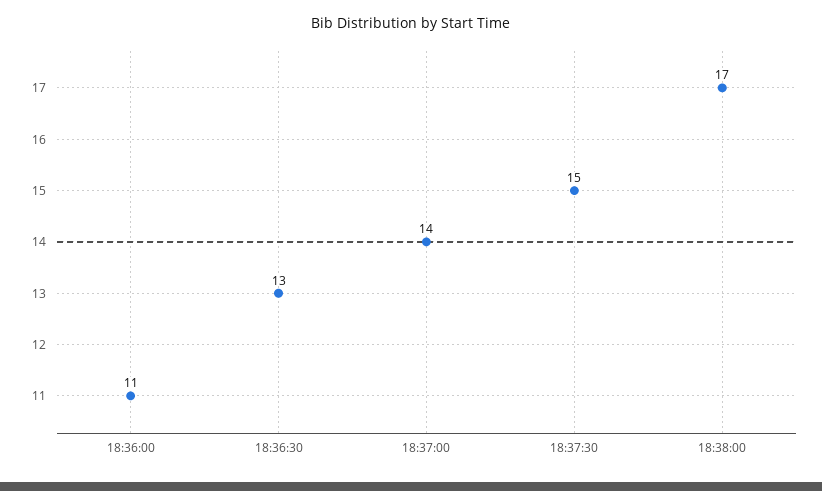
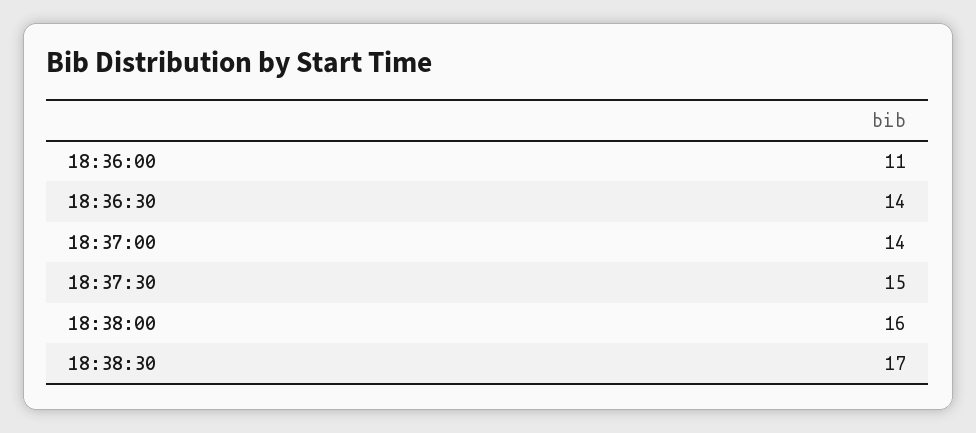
  {
    "18:36:00": 11,
-   "18:36:30": 13,
+   "18:36:30": 14,
    "18:37:00": 14,
    "18:37:30": 15,
-   "18:38:00": 17
+   "18:38:00": 16,
+   "18:38:30": 17
  }

